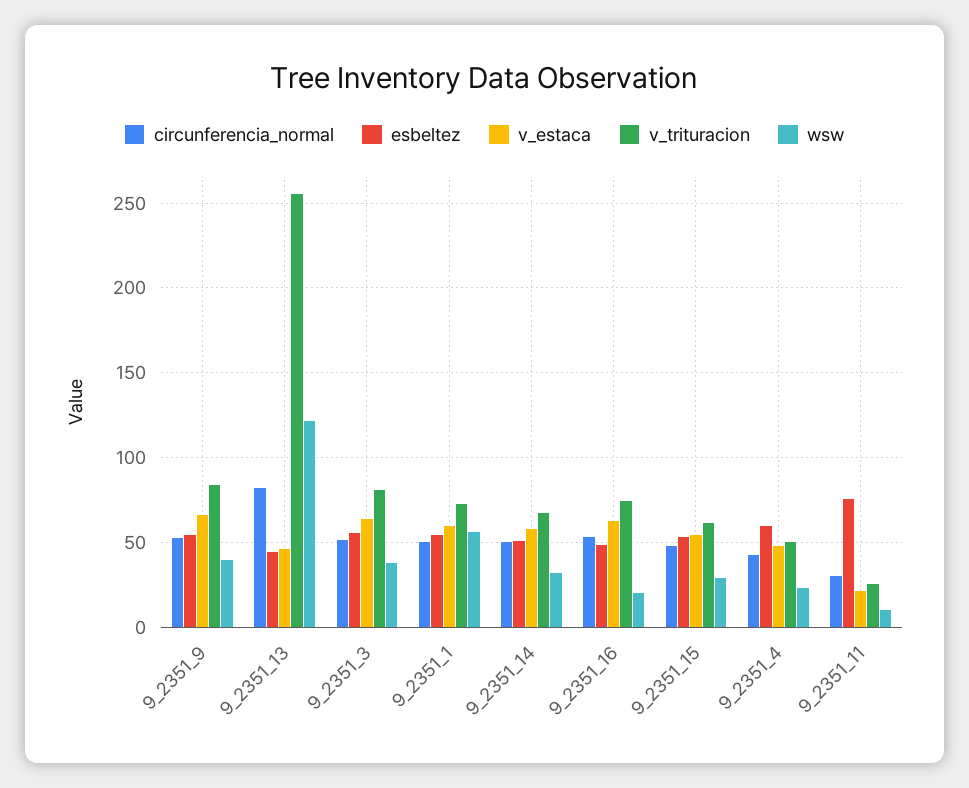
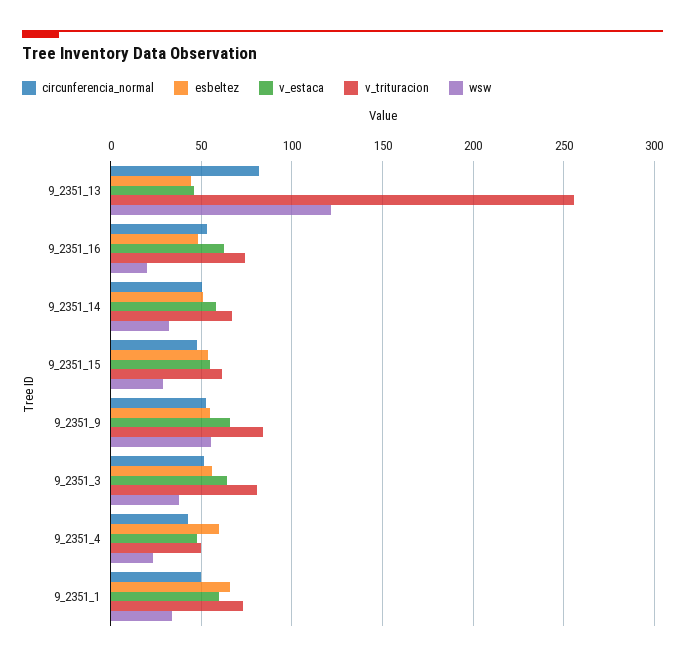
  {
    "circunferencia_normal": {
      "9_2351_9": 55,
      "9_2351_13": 80,
      "9_2351_3": 50,
      "9_2351_1": 50,
      "9_2351_14": 50,
      "9_2351_16": 55,
      "9_2351_15": 50,
-     "9_2351_4": 45,
+     "9_2351_4": 45
-     "9_2351_11": 30
    },
    "esbeltez": {
      "9_2351_9": 55,
      "9_2351_13": 45,
      "9_2351_3": 55,
-     "9_2351_1": 55,
+     "9_2351_1": 65,
      "9_2351_14": 50,
      "9_2351_16": 50,
      "9_2351_15": 55,
-     "9_2351_4": 60,
+     "9_2351_4": 60
-     "9_2351_11": 75
    },
    "v_estaca": {
      "9_2351_9": 65,
      "9_2351_13": 45,
      "9_2351_3": 65,
      "9_2351_1": 60,
      "9_2351_14": 60,
      "9_2351_16": 60,
      "9_2351_15": 55,
-     "9_2351_4": 50,
+     "9_2351_4": 50
-     "9_2351_11": 20
    },
    "v_trituracion": {
      "9_2351_9": 85,
      "9_2351_13": 255,
      "9_2351_3": 80,
      "9_2351_1": 75,
      "9_2351_14": 65,
      "9_2351_16": 75,
      "9_2351_15": 60,
-     "9_2351_4": 50,
+     "9_2351_4": 50
-     "9_2351_11": 25
    },
    "wsw": {
-     "9_2351_9": 40,
+     "9_2351_9": 55,
      "9_2351_13": 120,
      "9_2351_3": 40,
-     "9_2351_1": 55,
+     "9_2351_1": 35,
      "9_2351_14": 30,
      "9_2351_16": 20,
      "9_2351_15": 30,
-     "9_2351_4": 25,
+     "9_2351_4": 25
-     "9_2351_11": 10
    }
  }

